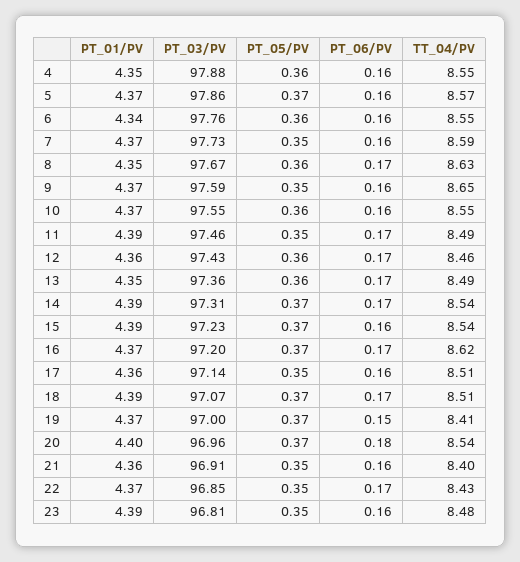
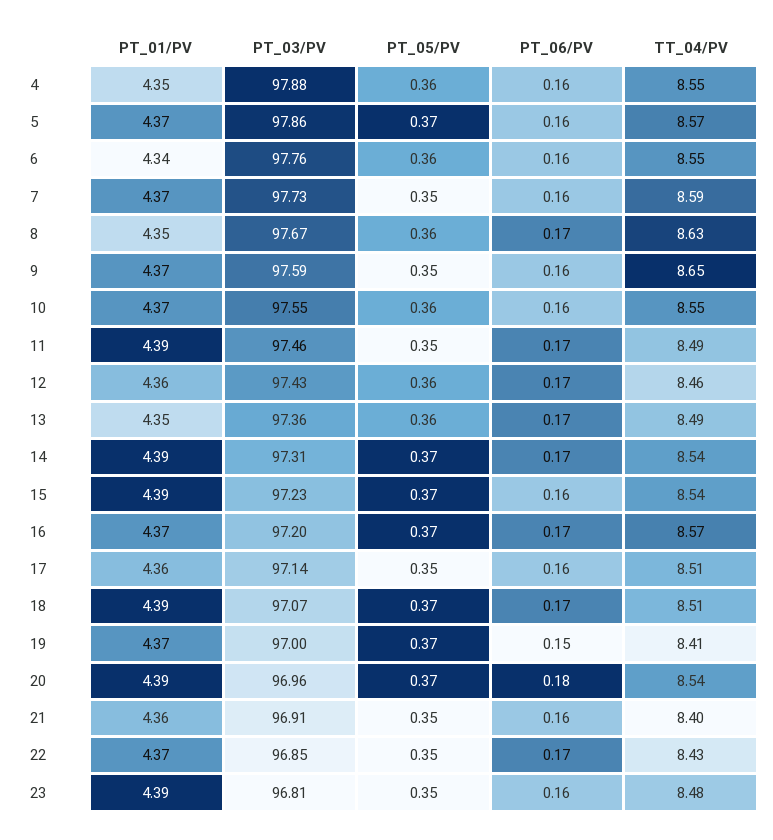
  {
    "PT_01/PV": {
      "4": 4.35,
      "5": 4.37,
      "6": 4.34,
      "7": 4.37,
      "8": 4.35,
      "9": 4.37,
      "10": 4.37,
      "11": 4.39,
      "12": 4.36,
      "13": 4.35,
      "14": 4.39,
      "15": 4.39,
      "16": 4.37,
      "17": 4.36,
      "18": 4.39,
      "19": 4.37,
-     "20": 4.4,
+     "20": 4.39,
      "21": 4.36,
      "22": 4.37,
      "23": 4.39
    },
    "PT_03/PV": {
      "4": 97.88,
      "5": 97.86,
      "6": 97.76,
      "7": 97.73,
      "8": 97.67,
      "9": 97.59,
      "10": 97.55,
      "11": 97.46,
      "12": 97.43,
      "13": 97.36,
      "14": 97.31,
      "15": 97.23,
      "16": 97.2,
      "17": 97.14,
      "18": 97.07,
      "19": 97,
      "20": 96.96,
      "21": 96.91,
      "22": 96.85,
      "23": 96.81
    },
    "PT_05/PV": {
      "4": 0.36,
      "5": 0.37,
      "6": 0.36,
      "7": 0.35,
      "8": 0.36,
      "9": 0.35,
      "10": 0.36,
      "11": 0.35,
      "12": 0.36,
      "13": 0.36,
      "14": 0.37,
      "15": 0.37,
      "16": 0.37,
      "17": 0.35,
      "18": 0.37,
      "19": 0.37,
      "20": 0.37,
      "21": 0.35,
      "22": 0.35,
      "23": 0.35
    },
    "PT_06/PV": {
      "4": 0.16,
      "5": 0.16,
      "6": 0.16,
      "7": 0.16,
      "8": 0.17,
      "9": 0.16,
      "10": 0.16,
      "11": 0.17,
      "12": 0.17,
      "13": 0.17,
      "14": 0.17,
      "15": 0.16,
      "16": 0.17,
      "17": 0.16,
      "18": 0.17,
      "19": 0.15,
      "20": 0.18,
      "21": 0.16,
      "22": 0.17,
      "23": 0.16
    },
    "TT_04/PV": {
      "4": 8.55,
      "5": 8.57,
      "6": 8.55,
      "7": 8.59,
      "8": 8.63,
      "9": 8.65,
      "10": 8.55,
      "11": 8.49,
      "12": 8.46,
      "13": 8.49,
      "14": 8.54,
      "15": 8.54,
-     "16": 8.62,
+     "16": 8.57,
      "17": 8.51,
      "18": 8.51,
      "19": 8.41,
      "20": 8.54,
      "21": 8.4,
      "22": 8.43,
      "23": 8.48
    }
  }

